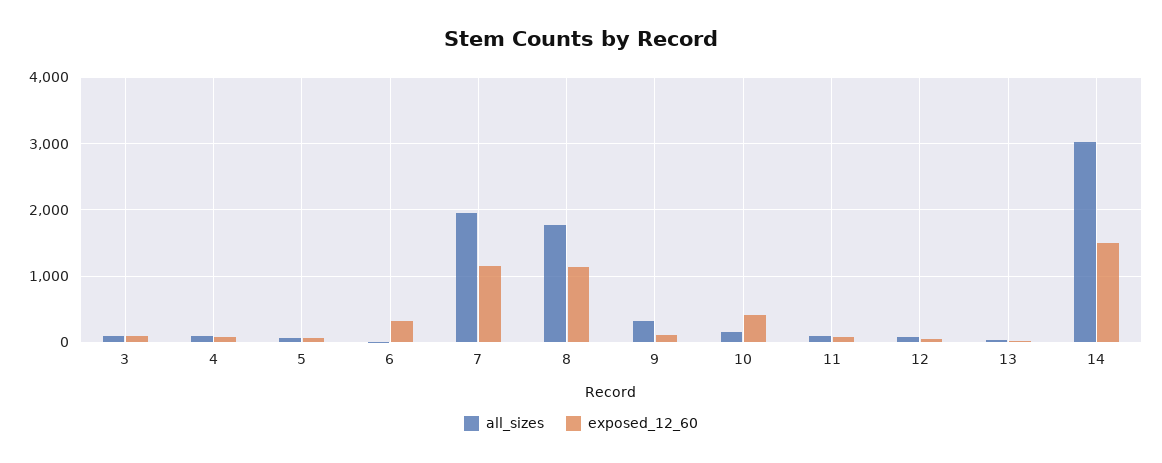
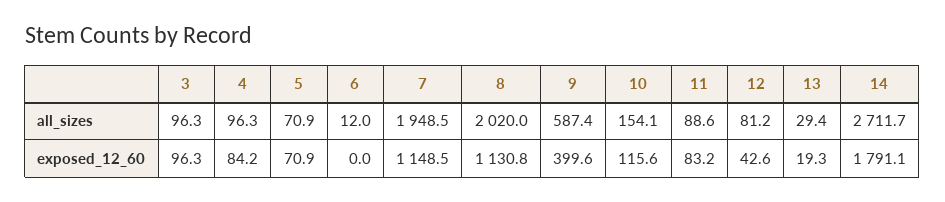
  {
    "all_sizes": {
      "3": 96.3,
      "4": 96.3,
      "5": 70.9,
      "6": 12,
      "7": 1948.5,
-     "8": 1800,
+     "8": 2020,
-     "9": 300,
+     "9": 587.4,
      "10": 154.1,
      "11": 88.6,
      "12": 81.2,
      "13": 29.4,
-     "14": 3000
+     "14": 2711.7
    },
    "exposed_12_60": {
      "3": 96.3,
      "4": 84.2,
      "5": 70.9,
-     "6": 300,
+     "6": 0,
      "7": 1148.5,
      "8": 1130.8,
-     "9": 100,
+     "9": 399.6,
-     "10": 400,
+     "10": 115.6,
      "11": 83.2,
      "12": 42.6,
      "13": 19.3,
-     "14": 1500
+     "14": 1791.1
    }
  }

